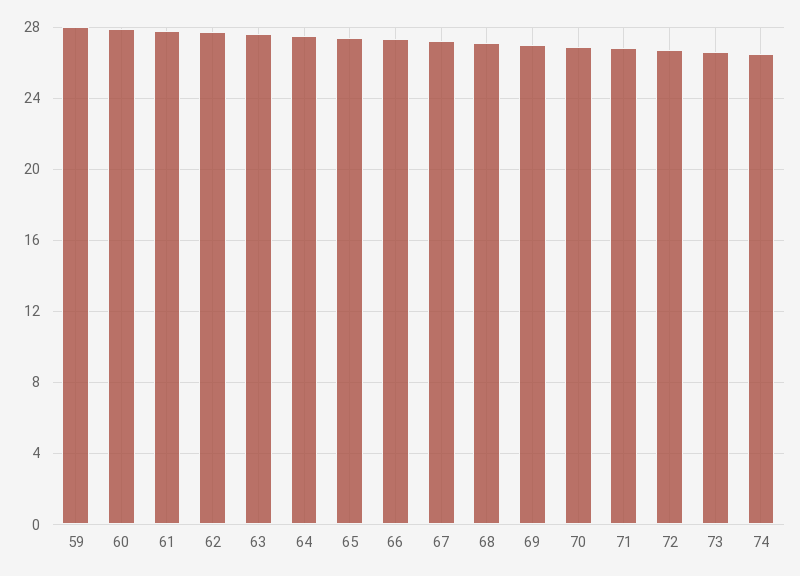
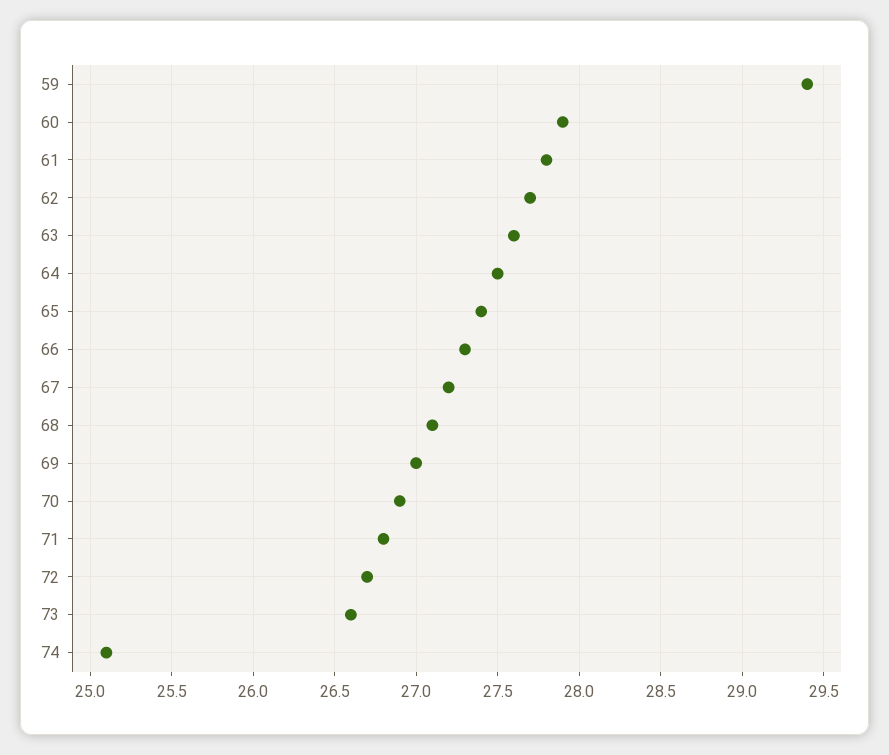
  {
-   "59": 28,
+   "59": 29.4,
    "60": 27.9,
    "61": 27.8,
    "62": 27.7,
    "63": 27.6,
    "64": 27.5,
    "65": 27.4,
    "66": 27.3,
    "67": 27.2,
    "68": 27.1,
    "69": 27,
    "70": 26.9,
    "71": 26.8,
    "72": 26.7,
    "73": 26.6,
-   "74": 26.5
+   "74": 25.1
  }

